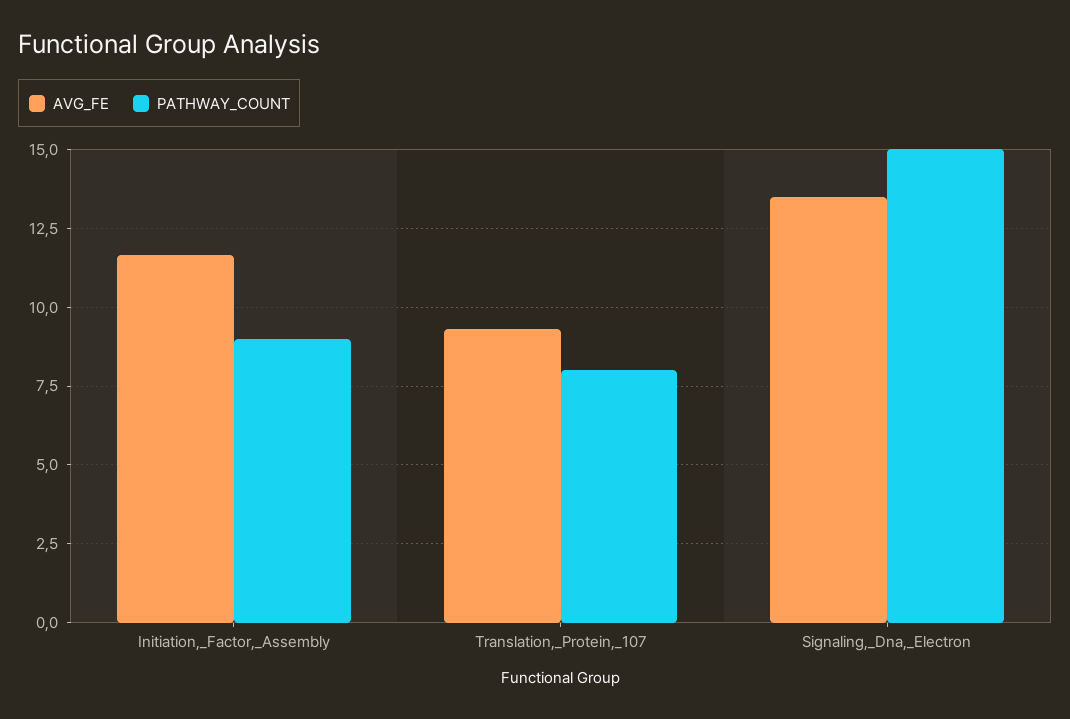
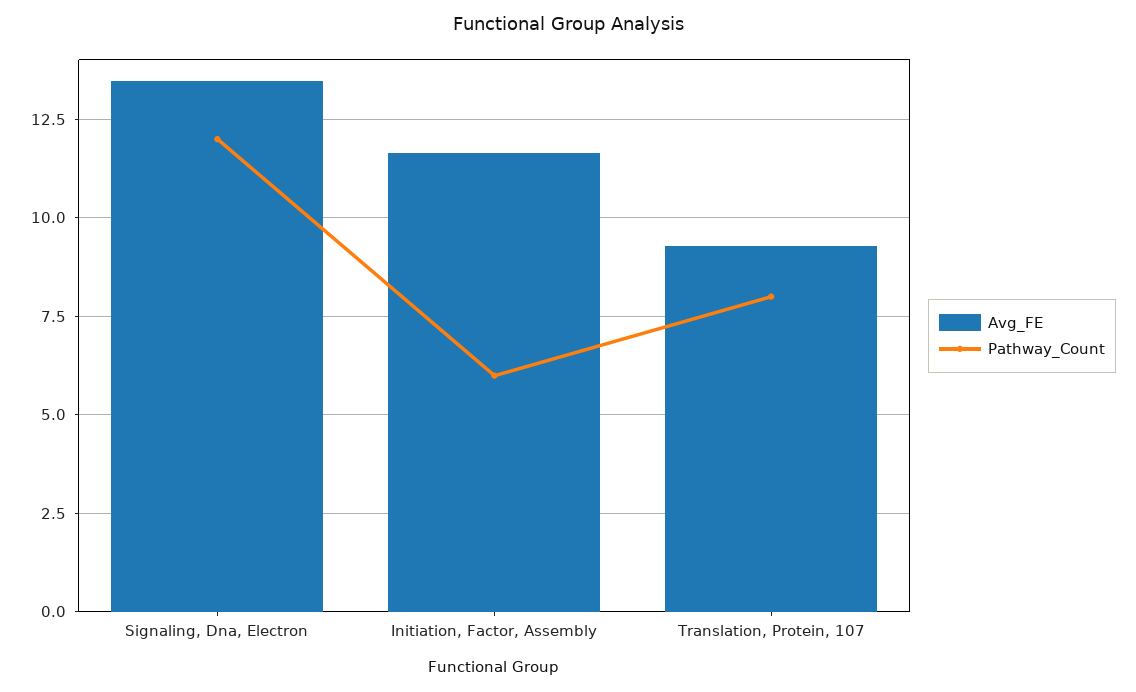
  {
    "AVG_FE": {
      "Initiation,_Factor,_Assembly": 11.75,
      "Translation,_Protein,_107": 9.25,
      "Signaling,_Dna,_Electron": 13.5
    },
    "PATHWAY_COUNT": {
-     "Initiation,_Factor,_Assembly": 9,
+     "Initiation,_Factor,_Assembly": 6,
      "Translation,_Protein,_107": 8,
-     "Signaling,_Dna,_Electron": 15
+     "Signaling,_Dna,_Electron": 12
    }
  }

